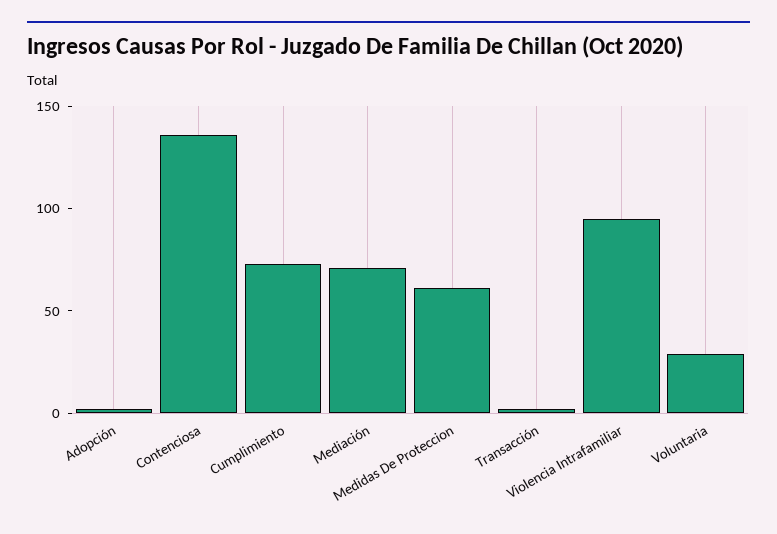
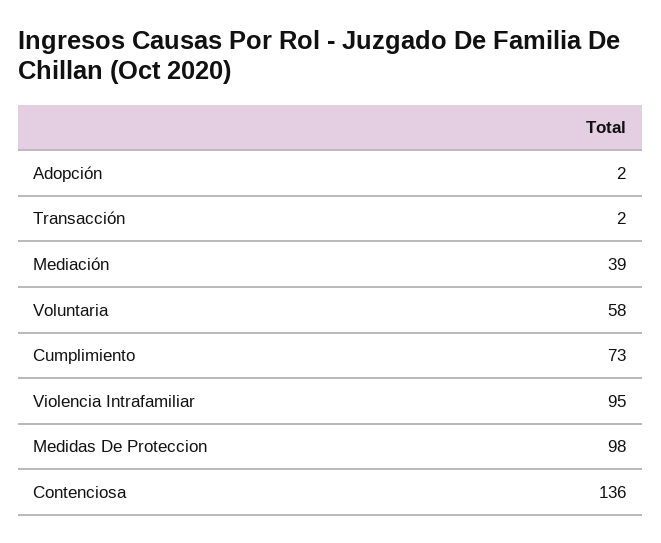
  {
    "Adopción": 2,
    "Contenciosa": 136,
    "Cumplimiento": 73,
-   "Mediación": 70,
+   "Mediación": 39,
-   "Medidas De Proteccion": 60,
+   "Medidas De Proteccion": 98,
    "Transacción": 2,
    "Violencia Intrafamiliar": 95,
-   "Voluntaria": 30
+   "Voluntaria": 58
  }

